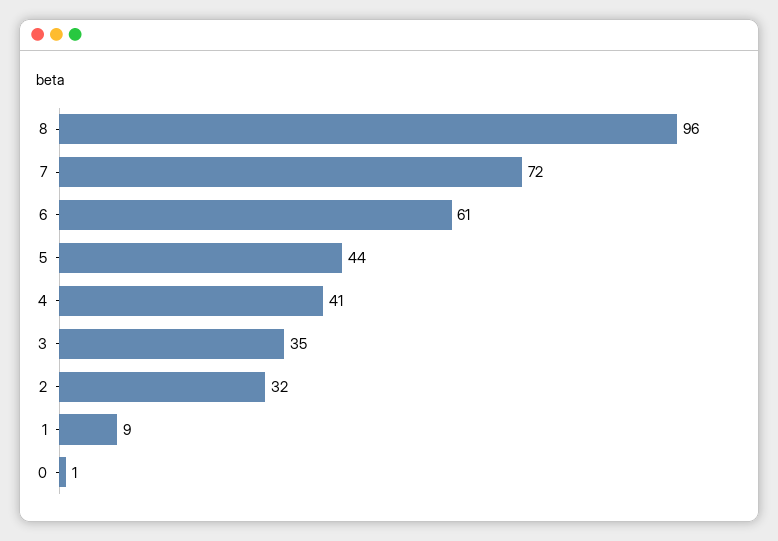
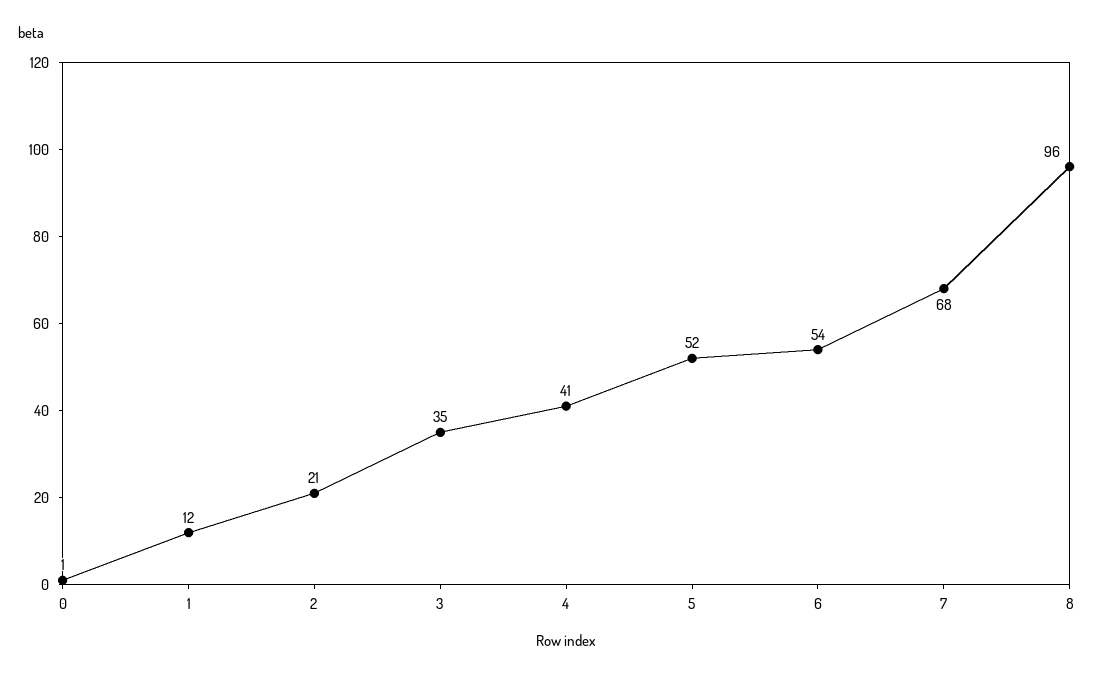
  {
    "8": 96,
-   "7": 72,
+   "7": 68,
-   "6": 61,
+   "6": 54,
-   "5": 44,
+   "5": 52,
    "4": 41,
    "3": 35,
-   "2": 32,
+   "2": 21,
-   "1": 9,
+   "1": 12,
    "0": 1
  }

